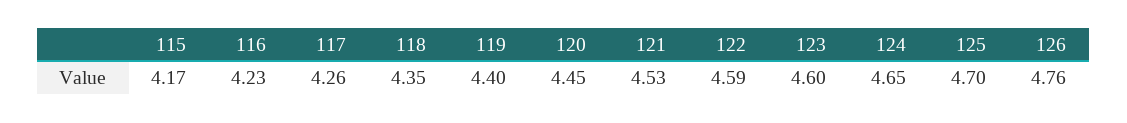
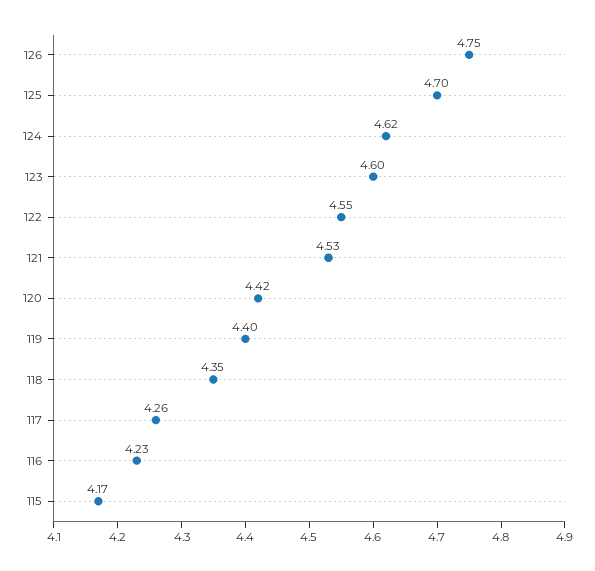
  {
    "115": 4.17,
    "116": 4.23,
    "117": 4.26,
    "118": 4.35,
    "119": 4.4,
-   "120": 4.45,
+   "120": 4.42,
    "121": 4.53,
-   "122": 4.59,
+   "122": 4.55,
    "123": 4.6,
-   "124": 4.65,
+   "124": 4.62,
    "125": 4.7,
-   "126": 4.76
+   "126": 4.75
  }

